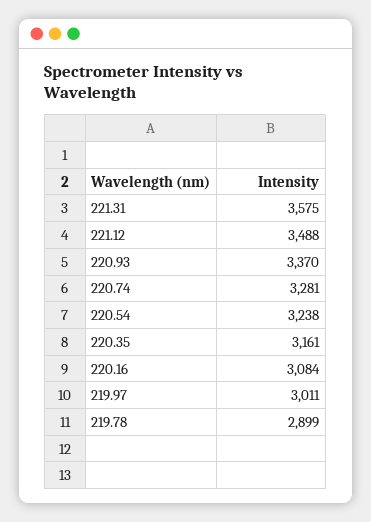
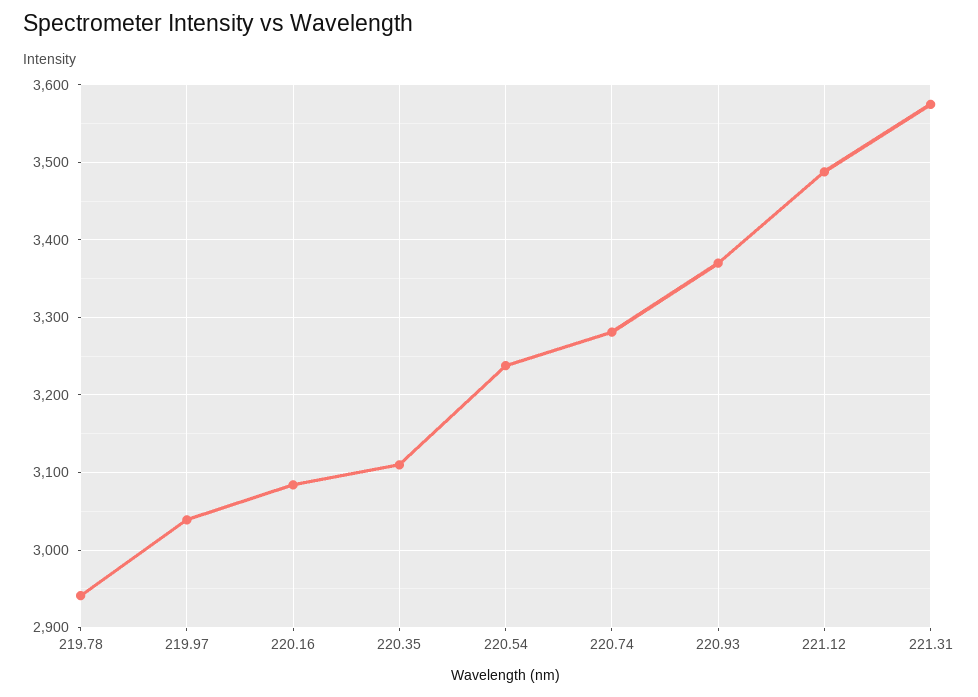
  {
    "221.31": 3575,
    "221.12": 3488,
    "220.93": 3370,
    "220.74": 3281,
    "220.54": 3238,
-   "220.35": 3161,
+   "220.35": 3110,
    "220.16": 3084,
-   "219.97": 3011,
+   "219.97": 3040,
-   "219.78": 2899
+   "219.78": 2940
  }

